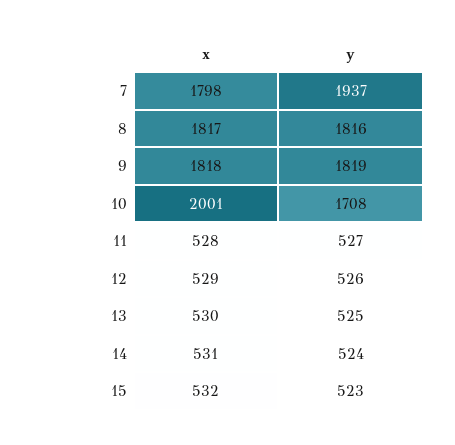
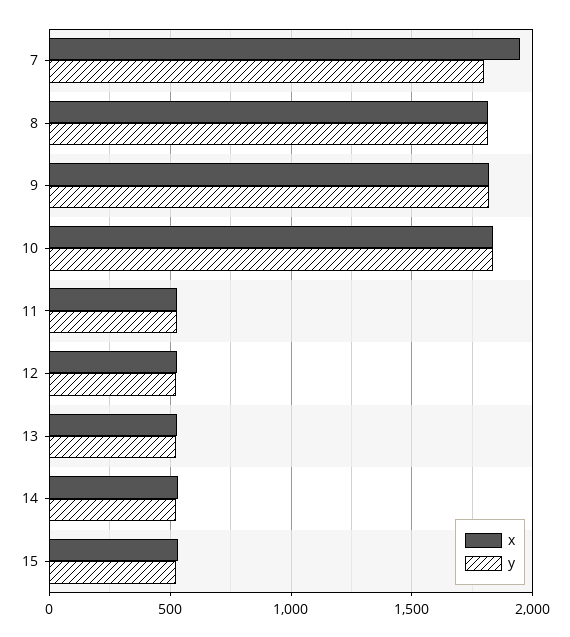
  {
    "x": {
-     "7": 1798,
+     "7": 1950,
      "8": 1817,
      "9": 1818,
-     "10": 2001,
+     "10": 1850,
      "11": 528,
      "12": 529,
      "13": 530,
      "14": 531,
      "15": 532
    },
    "y": {
-     "7": 1937,
+     "7": 1800,
      "8": 1816,
      "9": 1819,
-     "10": 1708,
+     "10": 1850,
      "11": 527,
      "12": 526,
      "13": 525,
      "14": 524,
      "15": 523
    }
  }

